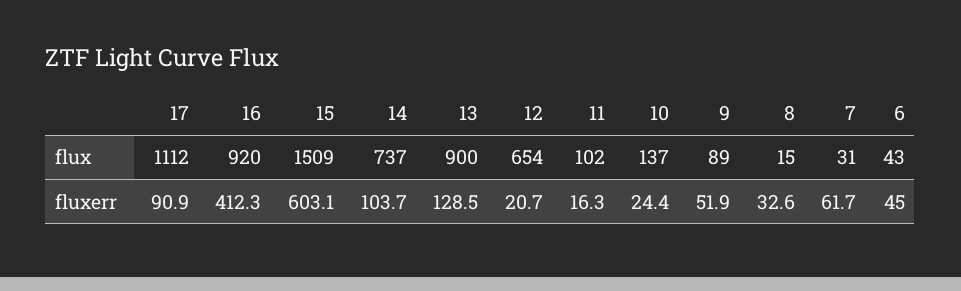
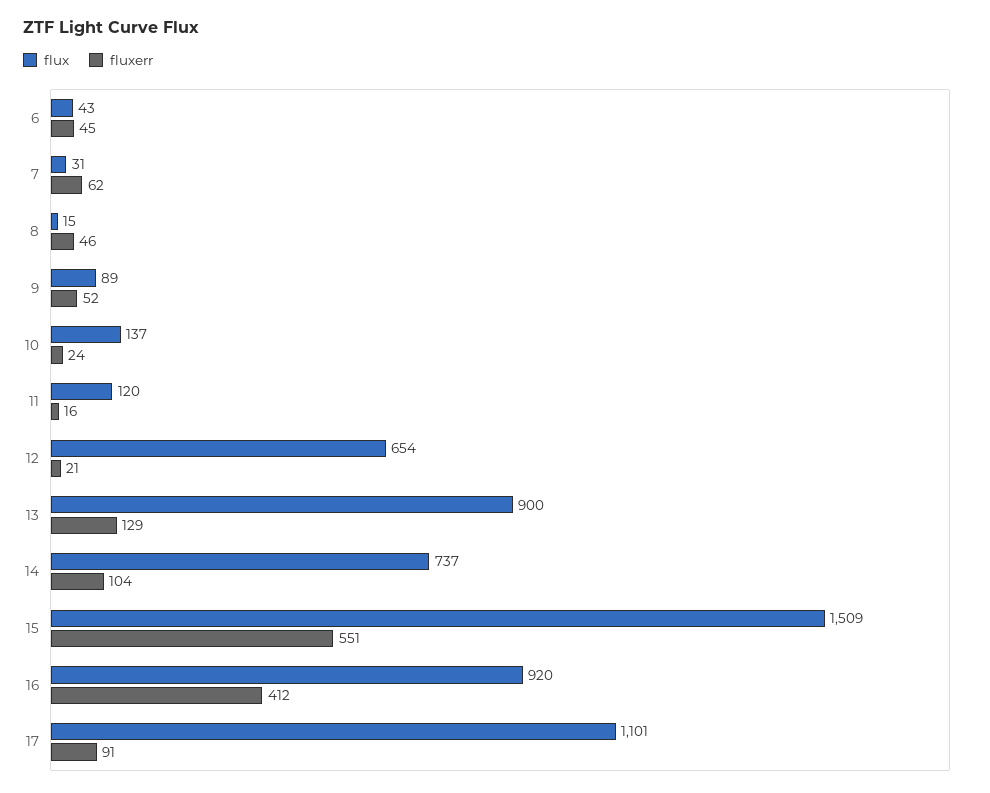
  {
    "flux": {
-     "17": 1112,
+     "17": 1101,
      "16": 920,
      "15": 1509,
      "14": 737,
      "13": 900,
      "12": 654,
-     "11": 102,
+     "11": 120,
      "10": 137,
      "9": 89,
      "8": 15,
      "7": 31,
      "6": 43
    },
    "fluxerr": {
      "17": 90.9,
      "16": 412.3,
-     "15": 603.1,
+     "15": 551,
      "14": 103.7,
      "13": 128.5,
      "12": 20.7,
      "11": 16.3,
      "10": 24.4,
      "9": 51.9,
-     "8": 32.6,
+     "8": 46,
      "7": 61.7,
      "6": 45
    }
  }

